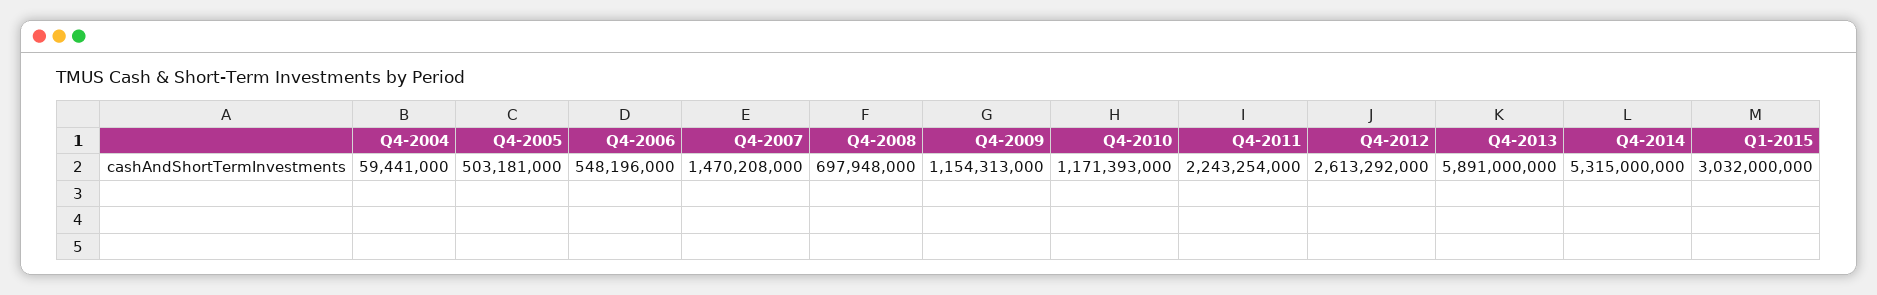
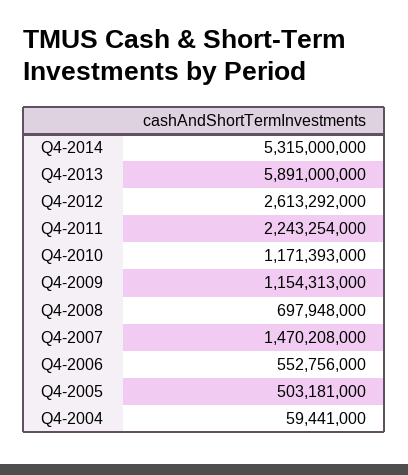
  {
    "Q4-2004": 59441000,
    "Q4-2005": 503181000,
-   "Q4-2006": 548196000,
+   "Q4-2006": 552756000,
    "Q4-2007": 1470208000,
    "Q4-2008": 697948000,
    "Q4-2009": 1154313000,
    "Q4-2010": 1171393000,
    "Q4-2011": 2243254000,
    "Q4-2012": 2613292000,
    "Q4-2013": 5891000000,
-   "Q4-2014": 5315000000,
+   "Q4-2014": 5315000000
-   "Q1-2015": 3032000000
  }

